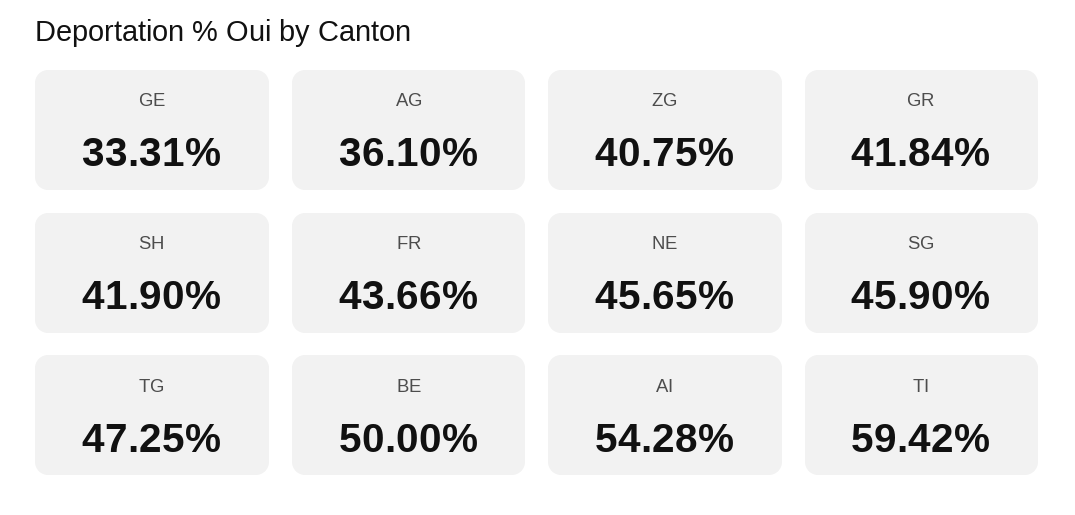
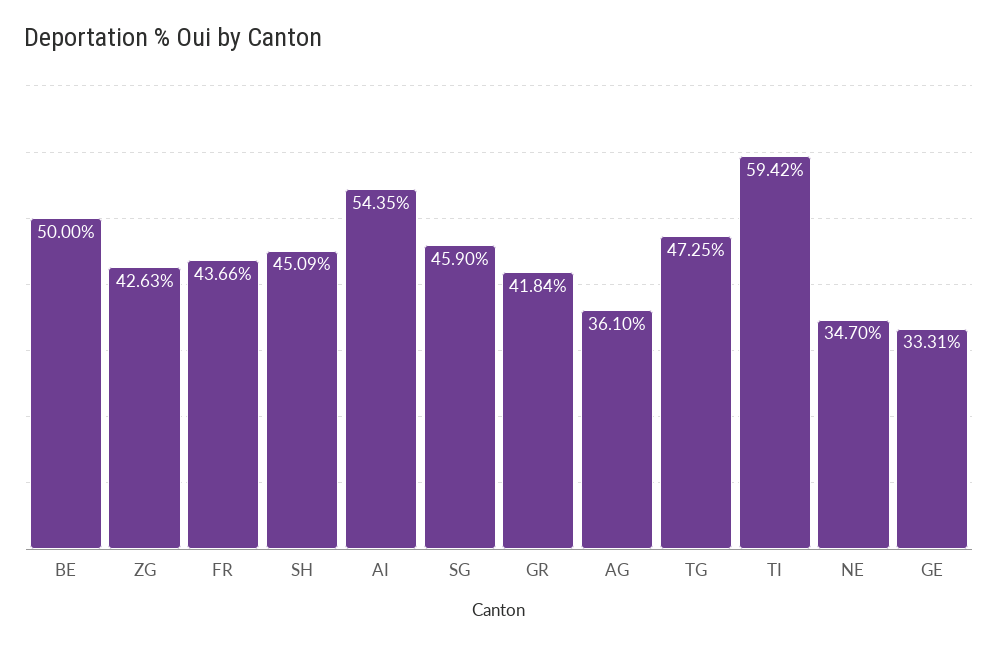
  {
    "GE": 33.31,
    "AG": 36.1,
-   "ZG": 40.75,
+   "ZG": 42.63,
    "GR": 41.84,
-   "SH": 41.9,
+   "SH": 45.09,
    "FR": 43.66,
-   "NE": 45.65,
+   "NE": 34.7,
    "SG": 45.9,
    "TG": 47.25,
    "BE": 50,
-   "AI": 54.28,
+   "AI": 54.35,
    "TI": 59.42
  }

